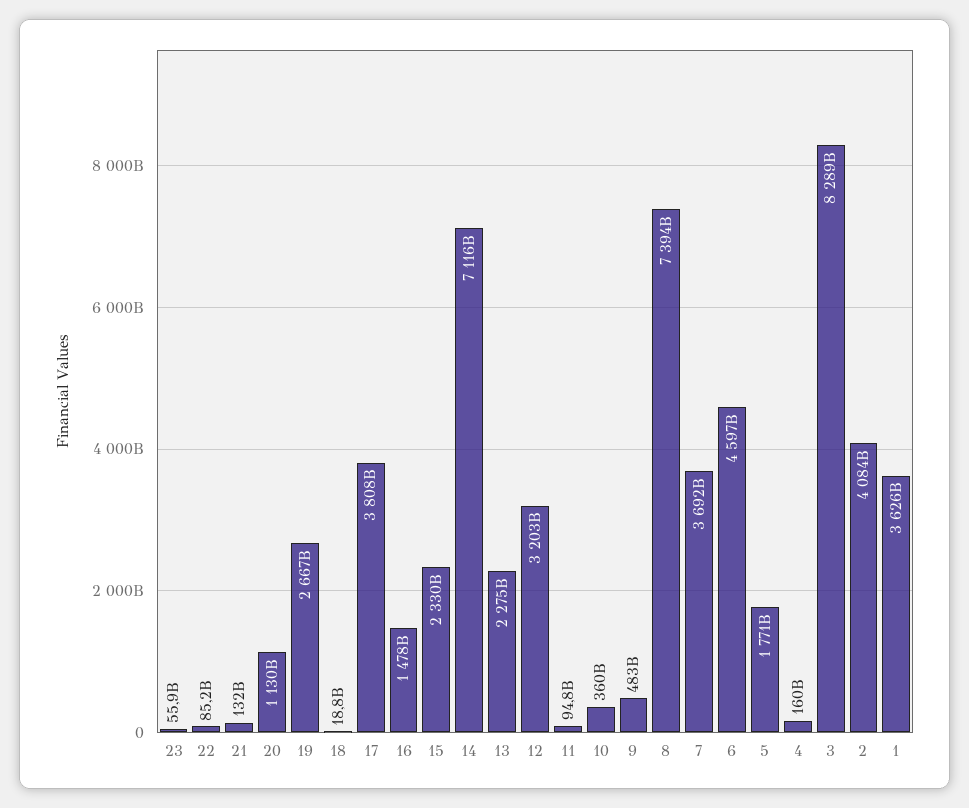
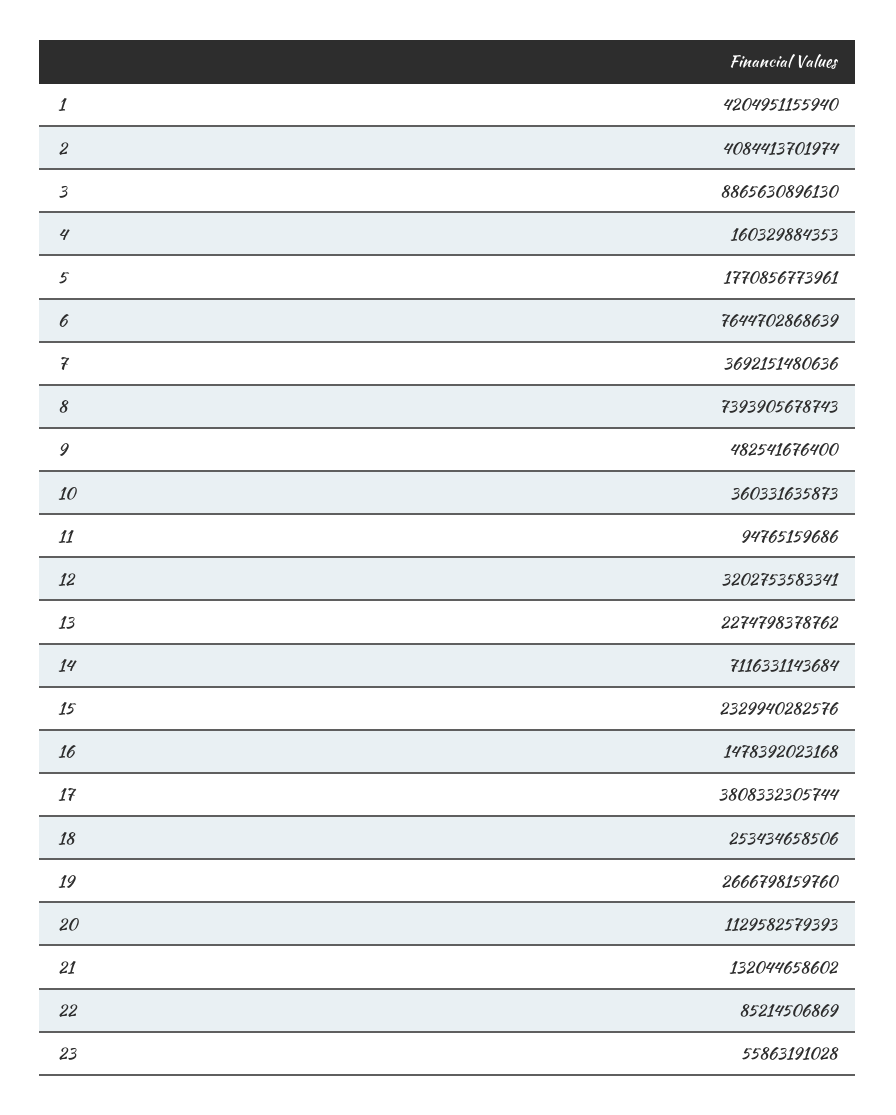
  {
    "23": 55863191028,
    "22": 85214506869,
    "21": 132044658602,
    "20": 1129582579393,
    "19": 2666798159760,
-   "18": 18800000000,
+   "18": 253434658506,
    "17": 3808332305744,
    "16": 1478392023168,
    "15": 2329940282576,
    "14": 7116331143684,
    "13": 2274798378762,
    "12": 3202753583341,
    "11": 94765159686,
    "10": 360331635873,
    "9": 482541676400,
    "8": 7393905678743,
    "7": 3692151480636,
-   "6": 4597000000000,
+   "6": 7644702868639,
    "5": 1770856773961,
    "4": 160329884353,
-   "3": 8289000000000,
+   "3": 8865630896130,
    "2": 4084413701974,
-   "1": 3626000000000
+   "1": 4204951155940
  }

